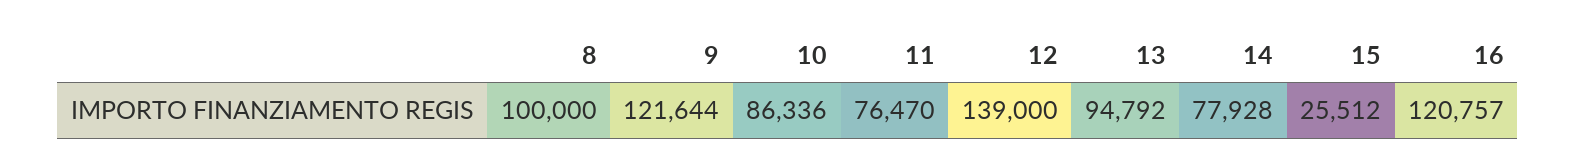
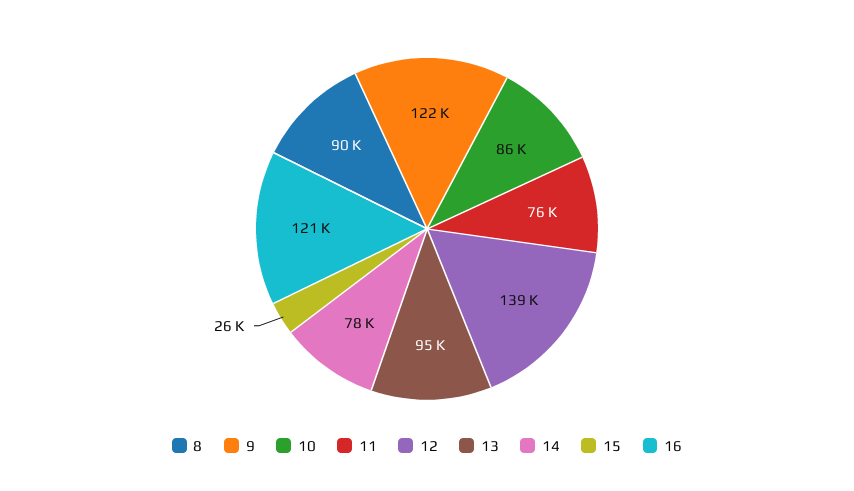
  {
-   "8": 100000,
+   "8": 90000,
    "9": 121644,
    "10": 86336,
    "11": 76470,
    "12": 139000,
    "13": 94792,
    "14": 77928,
    "15": 25512,
    "16": 120757
  }

